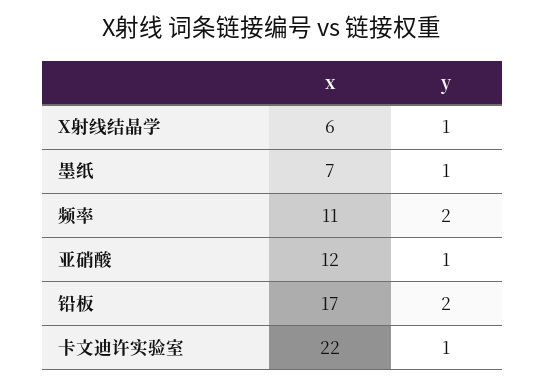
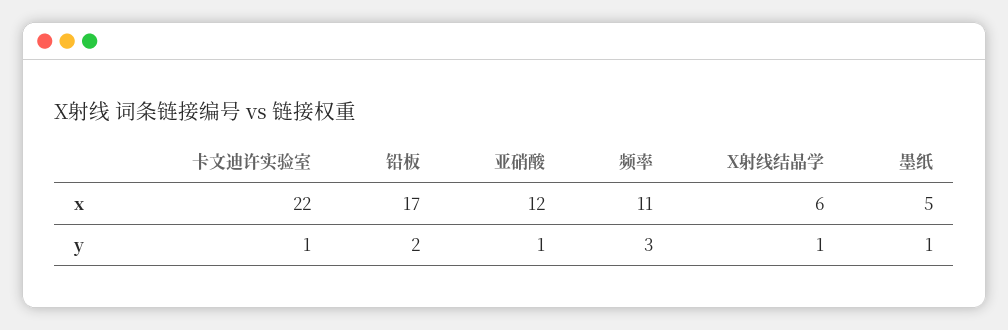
  {
    "x": {
      "X射线结晶学": 6,
-     "墨纸": 7,
+     "墨纸": 5,
      "频率": 11,
      "亚硝酸": 12,
      "铅板": 17,
      "卡文迪许实验室": 22
    },
    "y": {
      "X射线结晶学": 1,
      "墨纸": 1,
-     "频率": 2,
+     "频率": 3,
      "亚硝酸": 1,
      "铅板": 2,
      "卡文迪许实验室": 1
    }
  }

